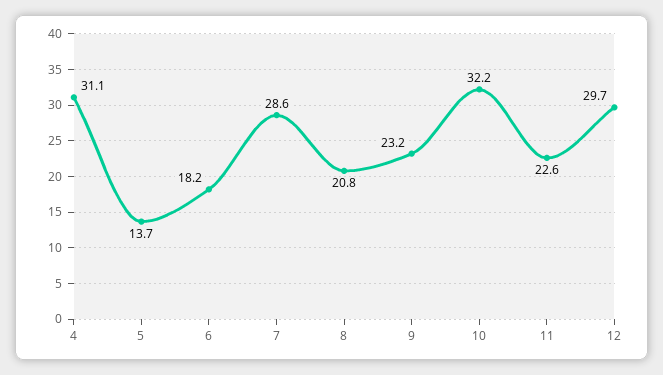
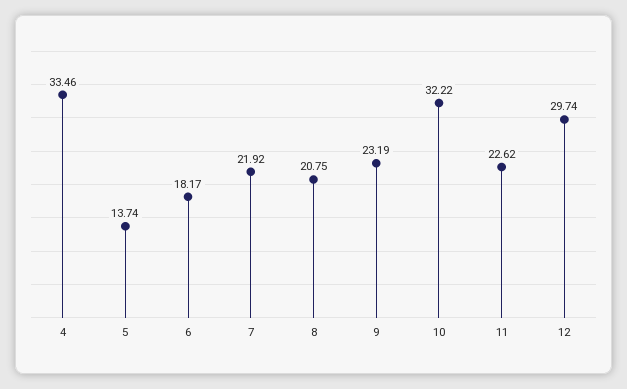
  {
-   "4": 31.1,
+   "4": 33.46,
    "5": 13.74,
    "6": 18.17,
-   "7": 28.6,
+   "7": 21.92,
    "8": 20.75,
    "9": 23.19,
    "10": 32.22,
    "11": 22.62,
    "12": 29.74
  }

